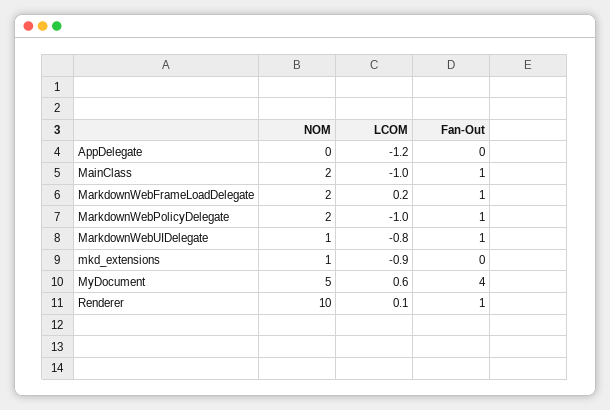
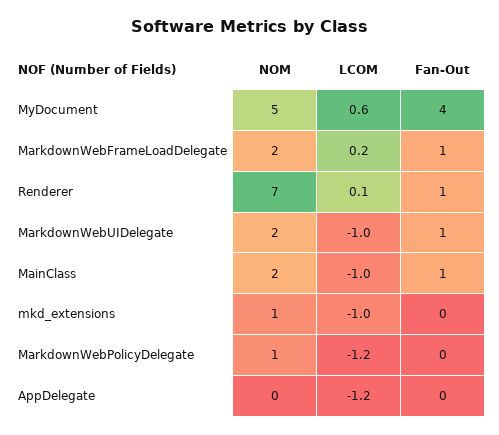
  {
    "NOM": {
      "AppDelegate": 0,
      "MainClass": 2,
      "MarkdownWebFrameLoadDelegate": 2,
-     "MarkdownWebPolicyDelegate": 2,
+     "MarkdownWebPolicyDelegate": 1,
-     "MarkdownWebUIDelegate": 1,
+     "MarkdownWebUIDelegate": 2,
      "mkd_extensions": 1,
      "MyDocument": 5,
-     "Renderer": 10
+     "Renderer": 7
    },
    "LCOM": {
      "AppDelegate": -1.2,
      "MainClass": -1,
      "MarkdownWebFrameLoadDelegate": 0.2,
-     "MarkdownWebPolicyDelegate": -1,
+     "MarkdownWebPolicyDelegate": -1.2,
-     "MarkdownWebUIDelegate": -0.8,
+     "MarkdownWebUIDelegate": -1,
-     "mkd_extensions": -0.9,
+     "mkd_extensions": -1,
      "MyDocument": 0.6,
      "Renderer": 0.1
    },
    "Fan-Out": {
      "AppDelegate": 0,
      "MainClass": 1,
      "MarkdownWebFrameLoadDelegate": 1,
-     "MarkdownWebPolicyDelegate": 1,
+     "MarkdownWebPolicyDelegate": 0,
      "MarkdownWebUIDelegate": 1,
      "mkd_extensions": 0,
      "MyDocument": 4,
      "Renderer": 1
    }
  }

